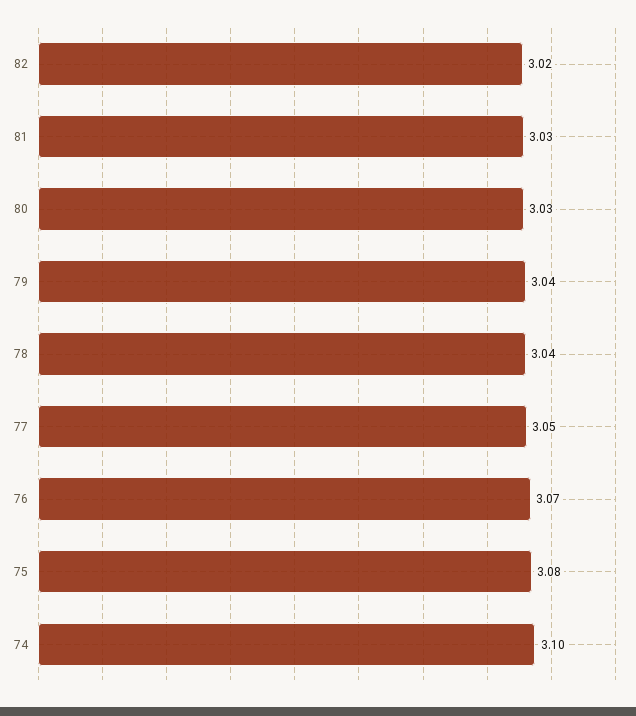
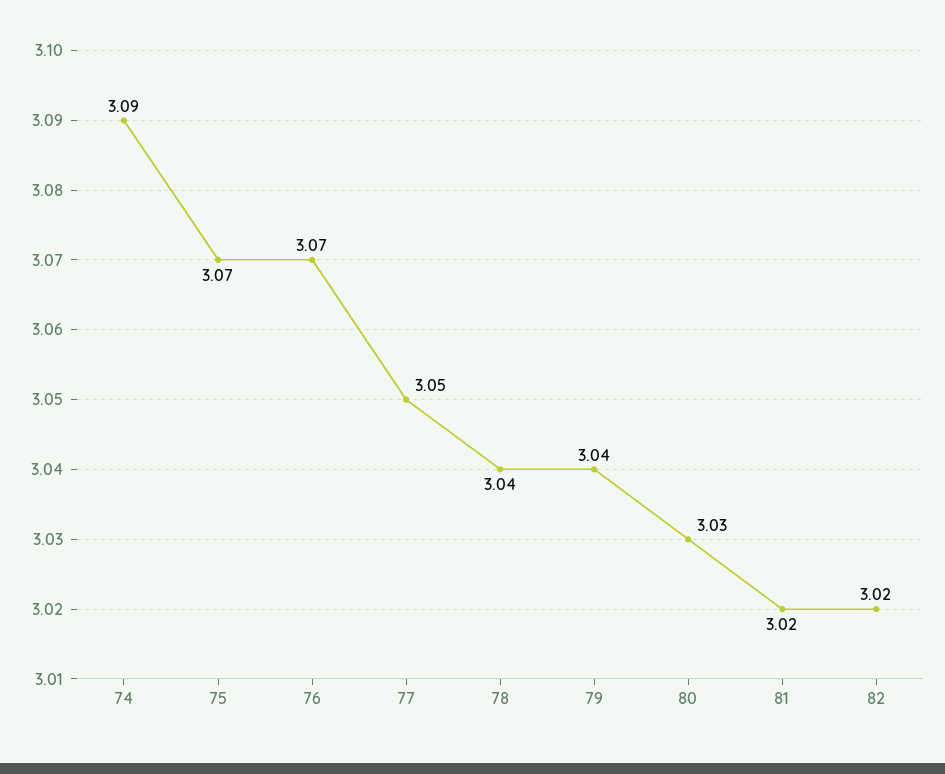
  {
    "82": 3.02,
-   "81": 3.03,
+   "81": 3.02,
    "80": 3.03,
    "79": 3.04,
    "78": 3.04,
    "77": 3.05,
    "76": 3.07,
-   "75": 3.08,
+   "75": 3.07,
-   "74": 3.1
+   "74": 3.09
  }

